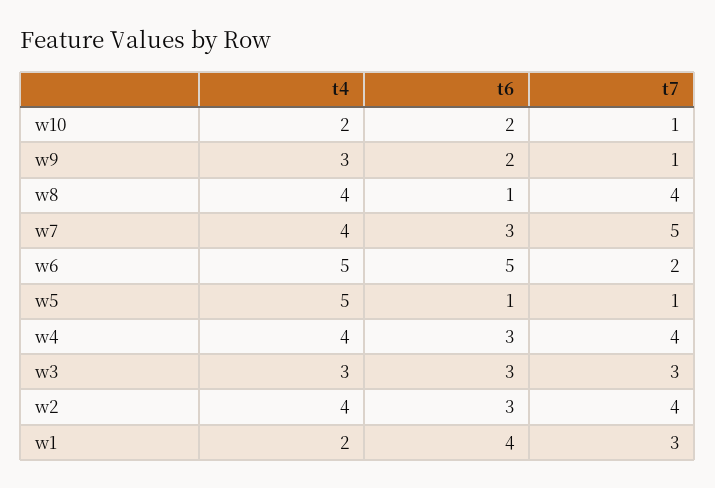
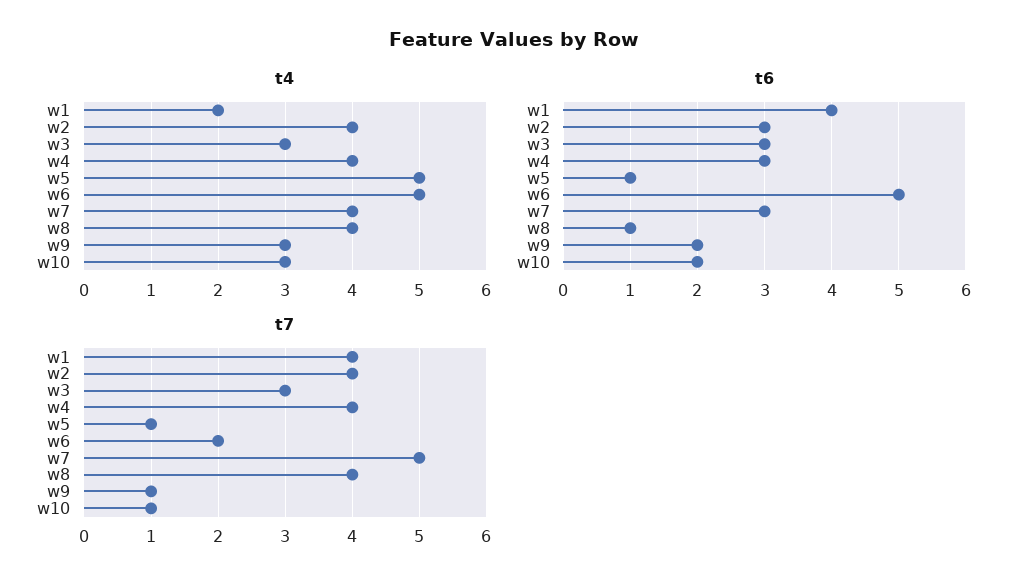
  {
    "t4": {
-     "w10": 2,
+     "w10": 3,
      "w9": 3,
      "w8": 4,
      "w7": 4,
      "w6": 5,
      "w5": 5,
      "w4": 4,
      "w3": 3,
      "w2": 4,
      "w1": 2
    },
    "t6": {
      "w10": 2,
      "w9": 2,
      "w8": 1,
      "w7": 3,
      "w6": 5,
      "w5": 1,
      "w4": 3,
      "w3": 3,
      "w2": 3,
      "w1": 4
    },
    "t7": {
      "w10": 1,
      "w9": 1,
      "w8": 4,
      "w7": 5,
      "w6": 2,
      "w5": 1,
      "w4": 4,
      "w3": 3,
      "w2": 4,
-     "w1": 3
+     "w1": 4
    }
  }

